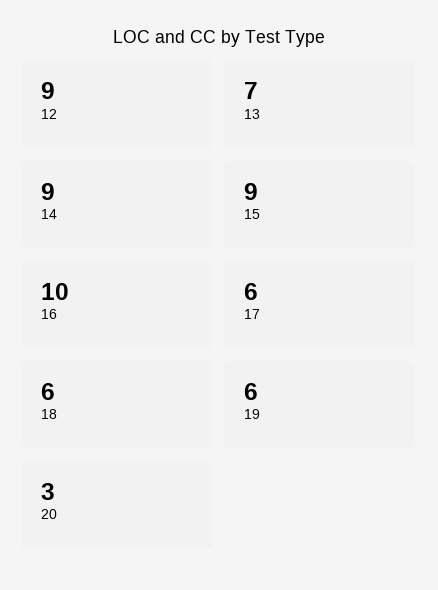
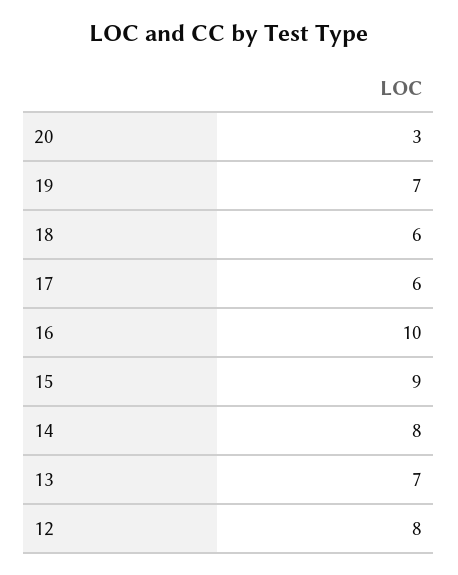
  {
-   "12": 9,
+   "12": 8,
    "13": 7,
-   "14": 9,
+   "14": 8,
    "15": 9,
    "16": 10,
    "17": 6,
    "18": 6,
-   "19": 6,
+   "19": 7,
    "20": 3
  }

